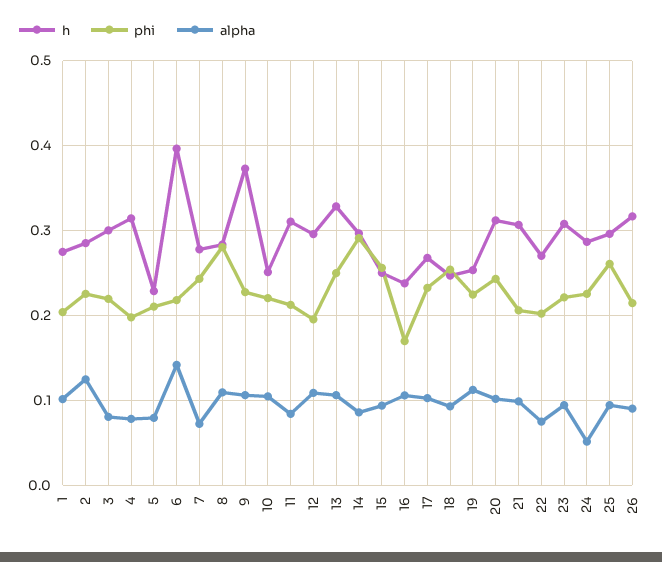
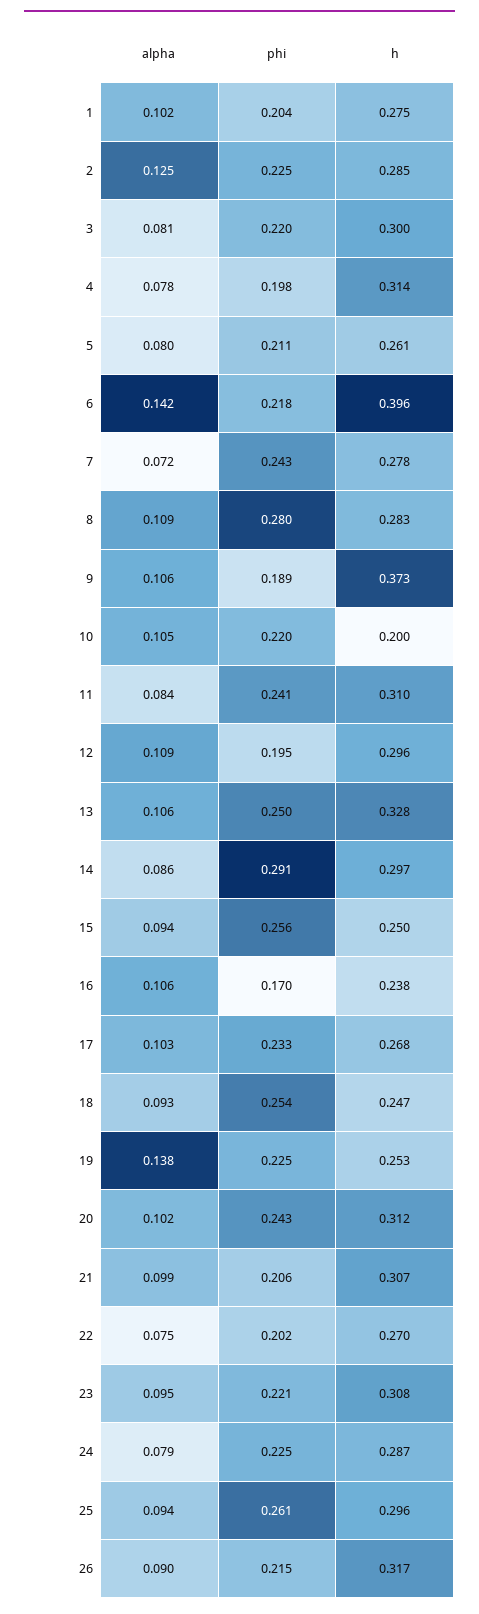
  {
    "h": {
      "1": 0.275,
      "2": 0.285,
      "3": 0.3,
      "4": 0.314,
-     "5": 0.23,
+     "5": 0.261,
      "6": 0.396,
      "7": 0.278,
      "8": 0.283,
      "9": 0.373,
-     "10": 0.25,
+     "10": 0.2,
      "11": 0.31,
      "12": 0.296,
      "13": 0.328,
      "14": 0.297,
      "15": 0.25,
      "16": 0.238,
      "17": 0.268,
      "18": 0.247,
      "19": 0.253,
      "20": 0.312,
      "21": 0.307,
      "22": 0.27,
      "23": 0.308,
      "24": 0.287,
      "25": 0.296,
      "26": 0.317
    },
    "phi": {
      "1": 0.204,
      "2": 0.225,
      "3": 0.22,
      "4": 0.198,
      "5": 0.211,
      "6": 0.218,
      "7": 0.243,
      "8": 0.28,
-     "9": 0.23,
+     "9": 0.189,
      "10": 0.22,
-     "11": 0.21,
+     "11": 0.241,
      "12": 0.195,
      "13": 0.25,
      "14": 0.291,
      "15": 0.256,
      "16": 0.17,
      "17": 0.233,
      "18": 0.254,
      "19": 0.225,
      "20": 0.243,
      "21": 0.206,
      "22": 0.202,
      "23": 0.221,
      "24": 0.225,
      "25": 0.261,
      "26": 0.215
    },
    "alpha": {
      "1": 0.102,
      "2": 0.125,
      "3": 0.081,
      "4": 0.078,
      "5": 0.08,
      "6": 0.142,
      "7": 0.072,
      "8": 0.109,
      "9": 0.106,
      "10": 0.105,
      "11": 0.084,
      "12": 0.109,
      "13": 0.106,
      "14": 0.086,
      "15": 0.094,
      "16": 0.106,
      "17": 0.103,
      "18": 0.093,
-     "19": 0.11,
+     "19": 0.138,
      "20": 0.102,
      "21": 0.099,
      "22": 0.075,
      "23": 0.095,
-     "24": 0.05,
+     "24": 0.079,
      "25": 0.094,
      "26": 0.09
    }
  }

